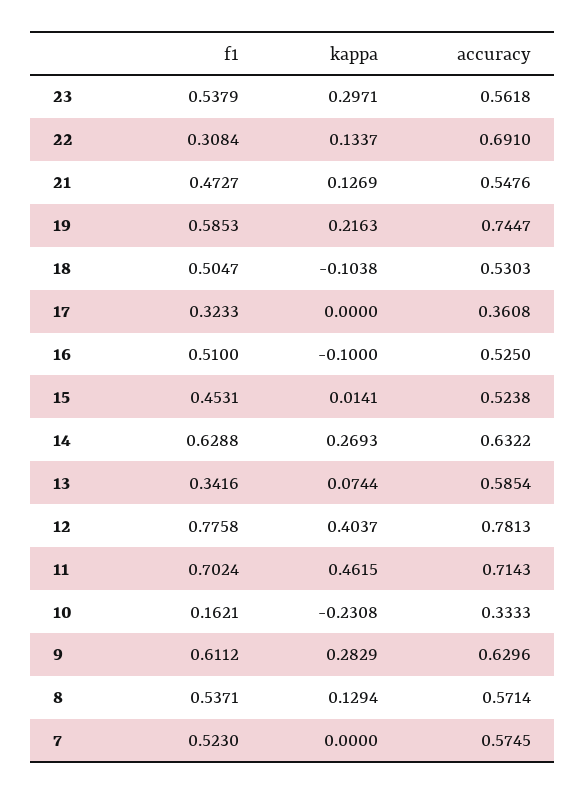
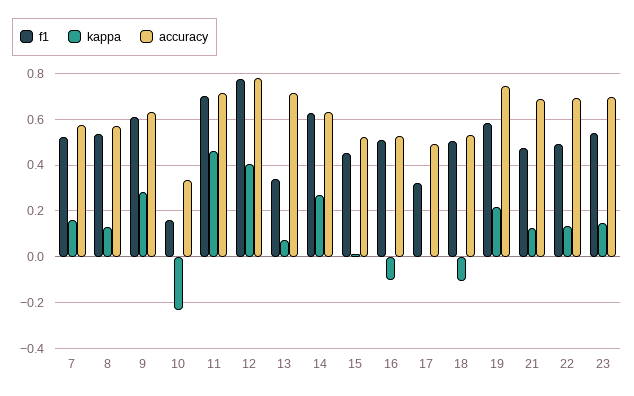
  {
    "f1": {
      "23": 0.5379,
-     "22": 0.3084,
+     "22": 0.5,
      "21": 0.4727,
      "19": 0.5853,
      "18": 0.5047,
      "17": 0.3233,
      "16": 0.51,
      "15": 0.4531,
      "14": 0.6288,
      "13": 0.3416,
      "12": 0.7758,
      "11": 0.7024,
      "10": 0.1621,
      "9": 0.6112,
      "8": 0.5371,
      "7": 0.523
    },
    "kappa": {
-     "23": 0.2971,
+     "23": 0.15,
      "22": 0.1337,
      "21": 0.1269,
      "19": 0.2163,
      "18": -0.1038,
      "17": 0,
      "16": -0.1,
      "15": 0.0141,
      "14": 0.2693,
      "13": 0.0744,
      "12": 0.4037,
      "11": 0.4615,
      "10": -0.2308,
      "9": 0.2829,
      "8": 0.1294,
-     "7": 0
+     "7": 0.15
    },
    "accuracy": {
-     "23": 0.5618,
+     "23": 0.7,
      "22": 0.691,
-     "21": 0.5476,
+     "21": 0.7,
      "19": 0.7447,
      "18": 0.5303,
-     "17": 0.3608,
+     "17": 0.5,
      "16": 0.525,
      "15": 0.5238,
      "14": 0.6322,
-     "13": 0.5854,
+     "13": 0.7,
      "12": 0.7813,
      "11": 0.7143,
      "10": 0.3333,
      "9": 0.6296,
      "8": 0.5714,
      "7": 0.5745
    }
  }

